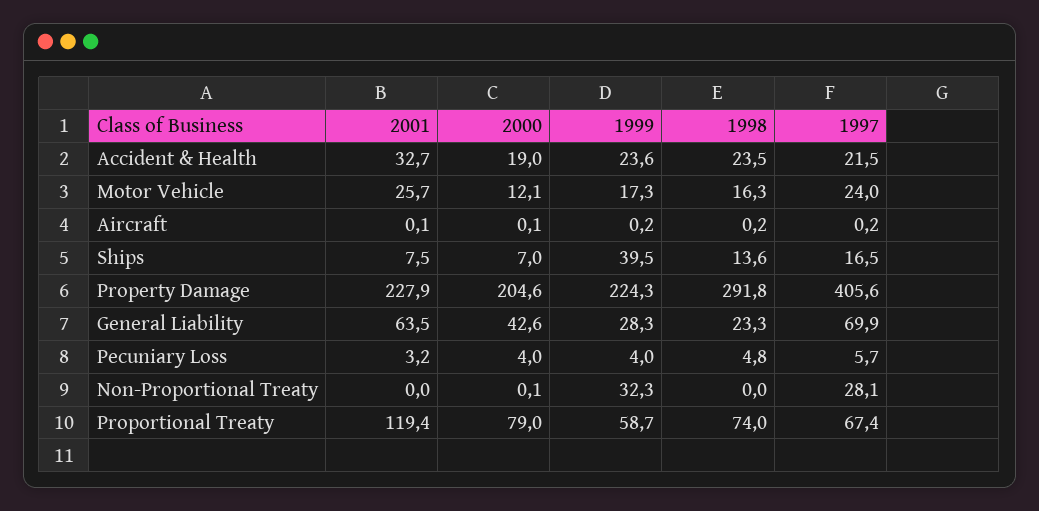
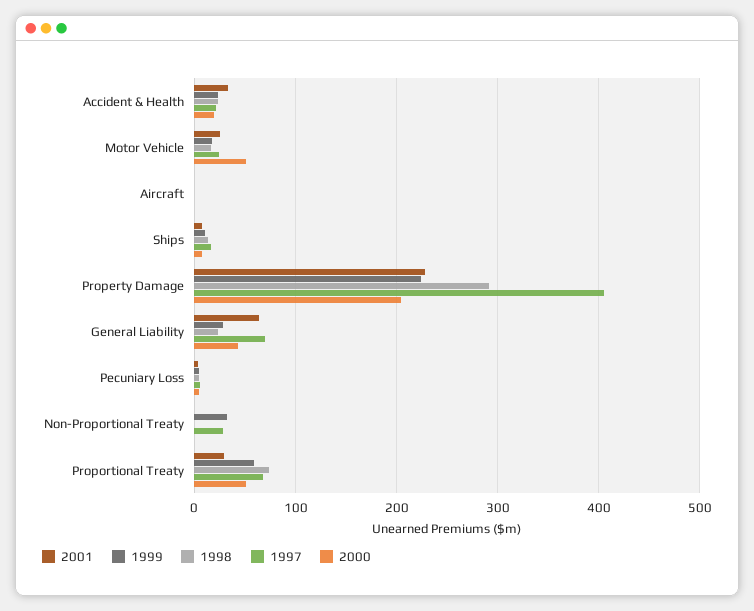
  {
    "2001": {
      "Accident & Health": 32.7,
      "Motor Vehicle": 25.7,
      "Aircraft": 0.1,
      "Ships": 7.5,
      "Property Damage": 227.9,
      "General Liability": 63.5,
      "Pecuniary Loss": 3.2,
      "Non-Proportional Treaty": 0,
-     "Proportional Treaty": 119.4
+     "Proportional Treaty": 30
    },
    "2000": {
      "Accident & Health": 19,
-     "Motor Vehicle": 12.1,
+     "Motor Vehicle": 50,
      "Aircraft": 0.1,
      "Ships": 7,
      "Property Damage": 204.6,
      "General Liability": 42.6,
      "Pecuniary Loss": 4,
      "Non-Proportional Treaty": 0.1,
-     "Proportional Treaty": 79
+     "Proportional Treaty": 50
    },
    "1999": {
      "Accident & Health": 23.6,
      "Motor Vehicle": 17.3,
      "Aircraft": 0.2,
-     "Ships": 39.5,
+     "Ships": 10,
      "Property Damage": 224.3,
      "General Liability": 28.3,
      "Pecuniary Loss": 4,
      "Non-Proportional Treaty": 32.3,
      "Proportional Treaty": 58.7
    },
    "1998": {
      "Accident & Health": 23.5,
      "Motor Vehicle": 16.3,
      "Aircraft": 0.2,
      "Ships": 13.6,
      "Property Damage": 291.8,
      "General Liability": 23.3,
      "Pecuniary Loss": 4.8,
      "Non-Proportional Treaty": 0,
      "Proportional Treaty": 74
    },
    "1997": {
      "Accident & Health": 21.5,
      "Motor Vehicle": 24,
      "Aircraft": 0.2,
      "Ships": 16.5,
      "Property Damage": 405.6,
      "General Liability": 69.9,
      "Pecuniary Loss": 5.7,
      "Non-Proportional Treaty": 28.1,
      "Proportional Treaty": 67.4
    }
  }

